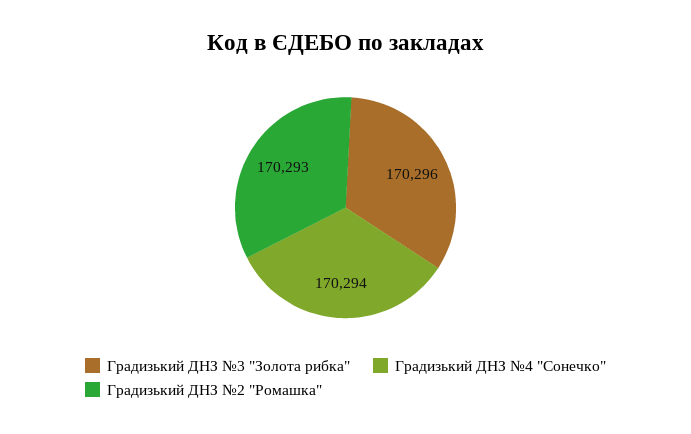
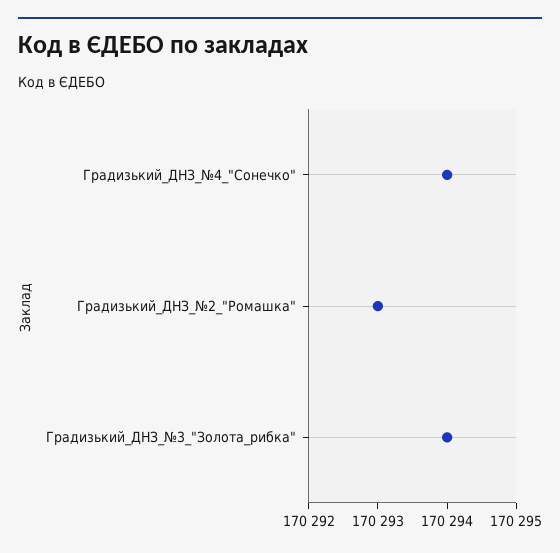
  {
-   "Градизький ДНЗ №3 \"Золота рибка\"": 170296,
+   "Градизький ДНЗ №3 \"Золота рибка\"": 170294,
    "Градизький ДНЗ №4 \"Сонечко\"": 170294,
    "Градизький ДНЗ №2 \"Ромашка\"": 170293
  }

